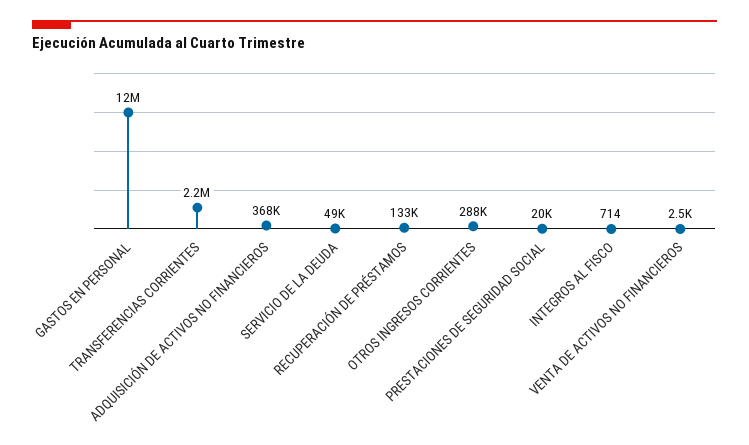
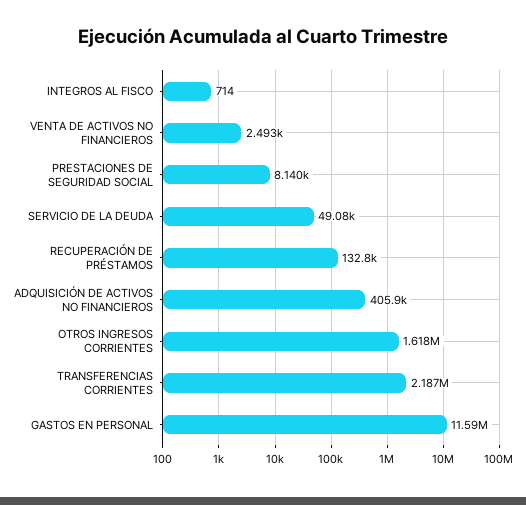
  {
    "GASTOS EN PERSONAL": 11590000,
    "TRANSFERENCIAS CORRIENTES": 2187000,
-   "ADQUISICIÓN DE ACTIVOS NO FINANCIEROS": 368000,
+   "ADQUISICIÓN DE ACTIVOS NO FINANCIEROS": 405900,
    "SERVICIO DE LA DEUDA": 49080,
    "RECUPERACIÓN DE PRÉSTAMOS": 132800,
-   "OTROS INGRESOS CORRIENTES": 288000,
+   "OTROS INGRESOS CORRIENTES": 1618000,
-   "PRESTACIONES DE SEGURIDAD SOCIAL": 20000,
+   "PRESTACIONES DE SEGURIDAD SOCIAL": 8140,
    "INTEGROS AL FISCO": 714,
    "VENTA DE ACTIVOS NO FINANCIEROS": 2493
  }

